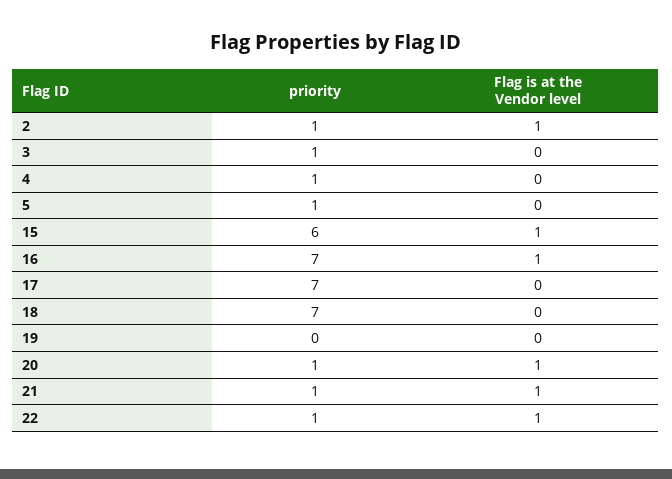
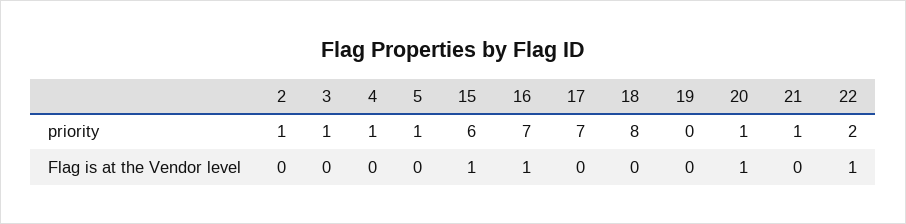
  {
    "priority": {
      "2": 1,
      "3": 1,
      "4": 1,
      "5": 1,
      "15": 6,
      "16": 7,
      "17": 7,
-     "18": 7,
+     "18": 8,
      "19": 0,
      "20": 1,
      "21": 1,
-     "22": 1
+     "22": 2
    },
    "Flag is at the Vendor level": {
-     "2": 1,
+     "2": 0,
      "3": 0,
      "4": 0,
      "5": 0,
      "15": 1,
      "16": 1,
      "17": 0,
      "18": 0,
      "19": 0,
      "20": 1,
-     "21": 1,
+     "21": 0,
      "22": 1
    }
  }

